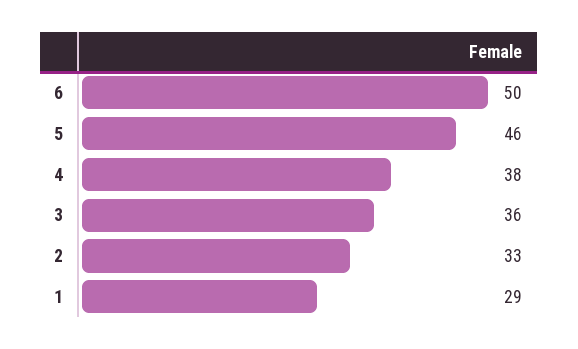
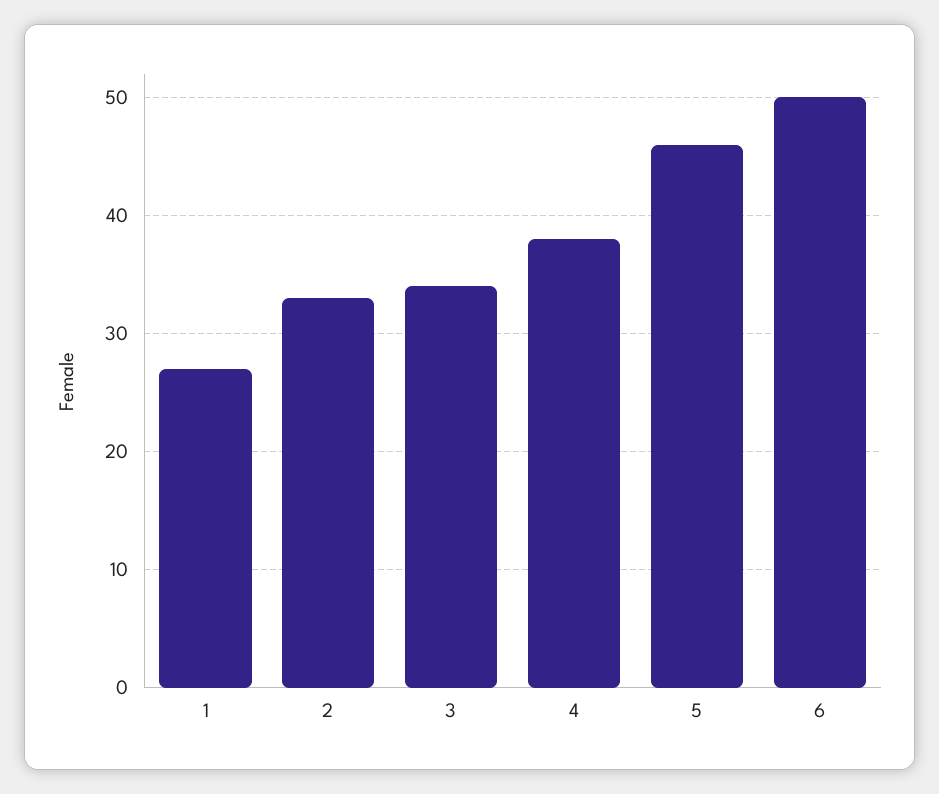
  {
    "6": 50,
    "5": 46,
    "4": 38,
-   "3": 36,
+   "3": 34,
    "2": 33,
-   "1": 29
+   "1": 27
  }

